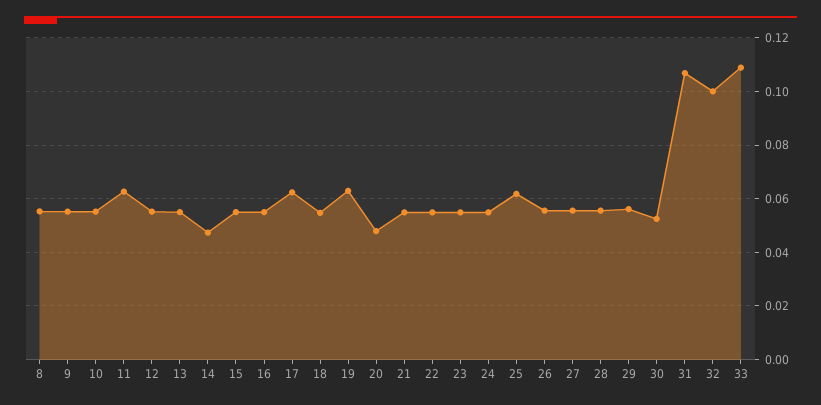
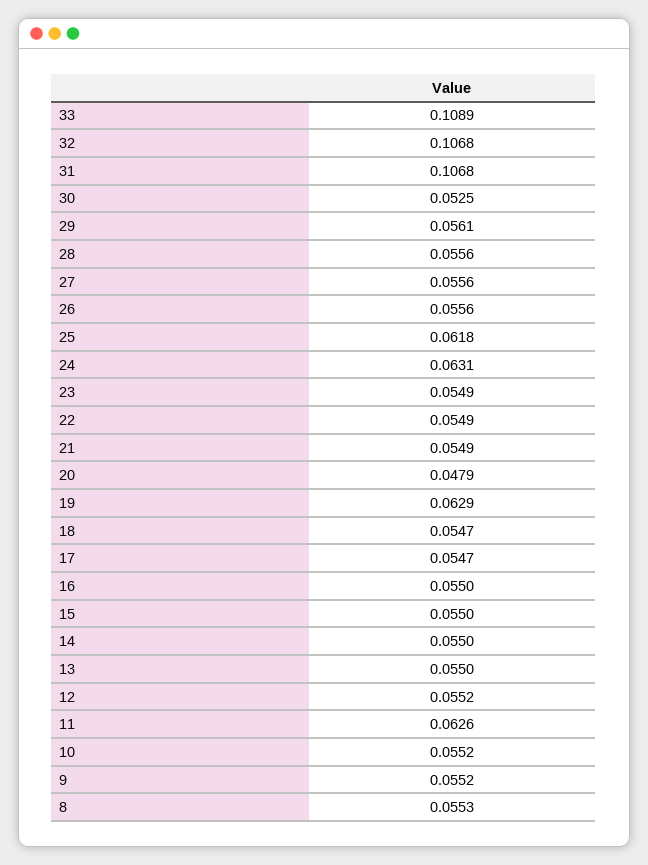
  {
    "8": 0.0553,
    "9": 0.0552,
    "10": 0.0552,
    "11": 0.0626,
    "12": 0.0552,
    "13": 0.055,
-   "14": 0.0475,
+   "14": 0.055,
    "15": 0.055,
    "16": 0.055,
-   "17": 0.0625,
+   "17": 0.0547,
    "18": 0.0547,
    "19": 0.0629,
    "20": 0.0479,
    "21": 0.0549,
    "22": 0.0549,
    "23": 0.0549,
-   "24": 0.055,
+   "24": 0.0631,
    "25": 0.0618,
    "26": 0.0556,
    "27": 0.0556,
    "28": 0.0556,
    "29": 0.0561,
    "30": 0.0525,
    "31": 0.1068,
-   "32": 0.1,
+   "32": 0.1068,
    "33": 0.1089
  }

